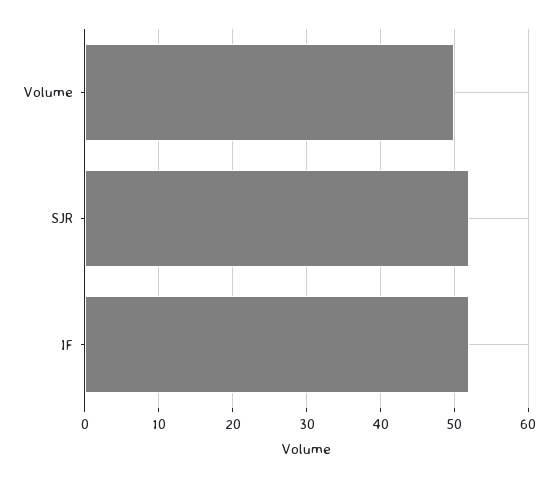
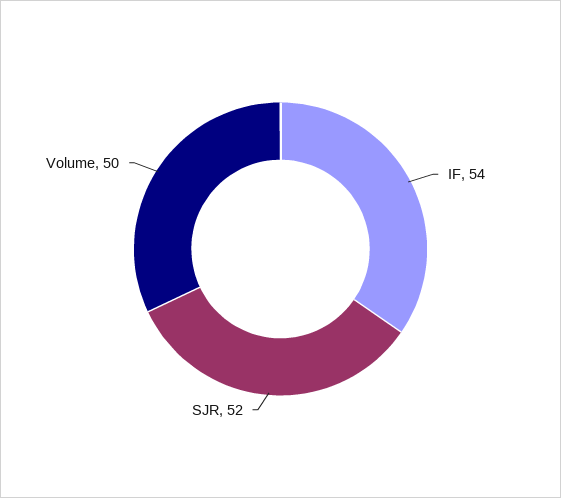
  {
    "Volume": 50,
    "SJR": 52,
-   "IF": 52
+   "IF": 54
  }

